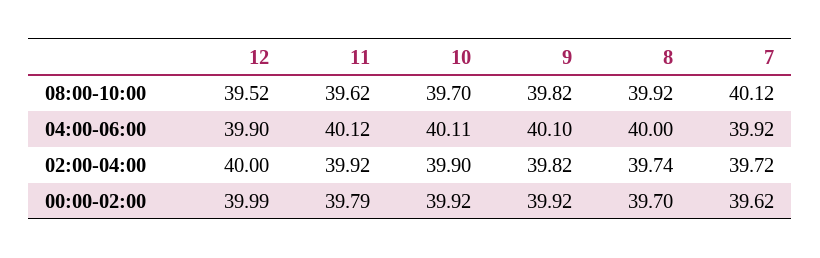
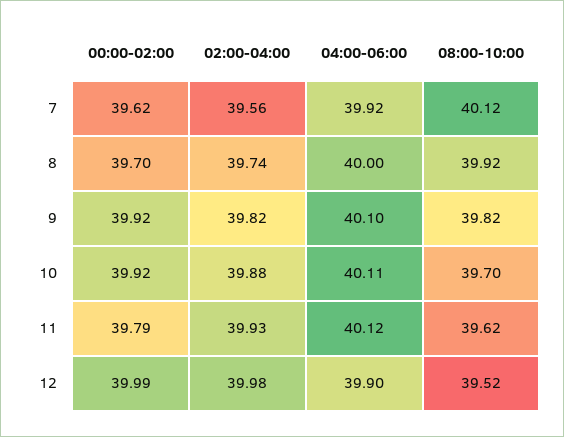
  {
    "12": {
      "08:00-10:00": 39.52,
      "04:00-06:00": 39.9,
-     "02:00-04:00": 40,
+     "02:00-04:00": 39.98,
      "00:00-02:00": 39.99
    },
    "11": {
      "08:00-10:00": 39.62,
      "04:00-06:00": 40.12,
-     "02:00-04:00": 39.92,
+     "02:00-04:00": 39.93,
      "00:00-02:00": 39.79
    },
    "10": {
      "08:00-10:00": 39.7,
      "04:00-06:00": 40.11,
-     "02:00-04:00": 39.9,
+     "02:00-04:00": 39.88,
      "00:00-02:00": 39.92
    },
    "9": {
      "08:00-10:00": 39.82,
      "04:00-06:00": 40.1,
      "02:00-04:00": 39.82,
      "00:00-02:00": 39.92
    },
    "8": {
      "08:00-10:00": 39.92,
      "04:00-06:00": 40,
      "02:00-04:00": 39.74,
      "00:00-02:00": 39.7
    },
    "7": {
      "08:00-10:00": 40.12,
      "04:00-06:00": 39.92,
-     "02:00-04:00": 39.72,
+     "02:00-04:00": 39.56,
      "00:00-02:00": 39.62
    }
  }

